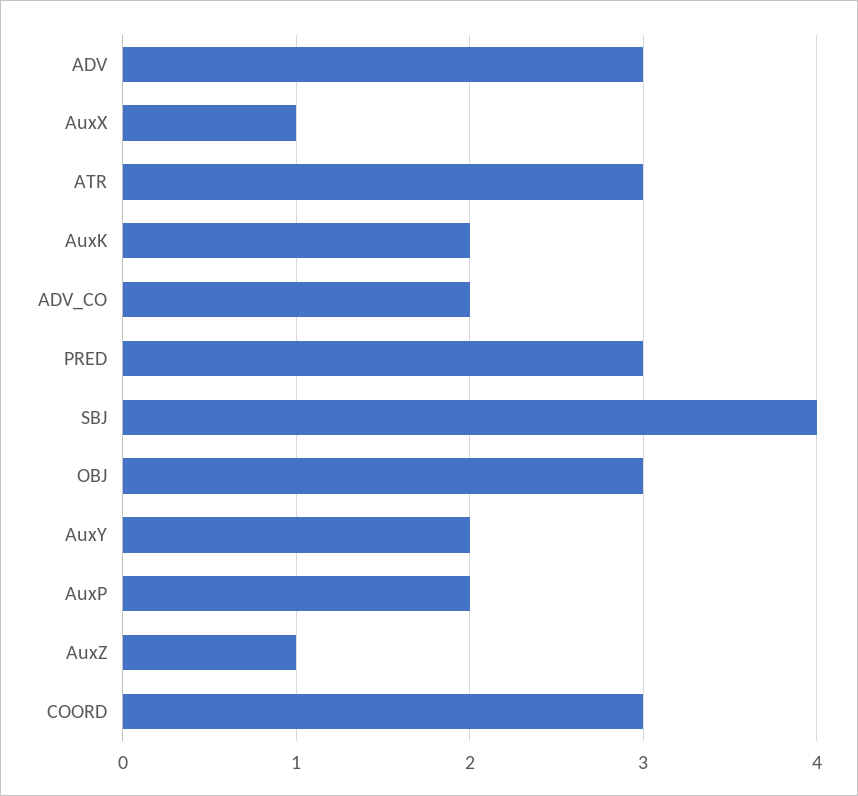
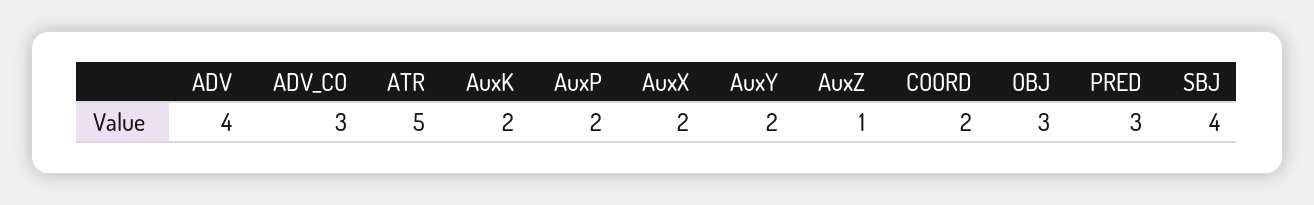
  {
-   "ADV": 3,
+   "ADV": 4,
-   "AuxX": 1,
+   "AuxX": 2,
-   "ATR": 3,
+   "ATR": 5,
    "AuxK": 2,
-   "ADV_CO": 2,
+   "ADV_CO": 3,
    "PRED": 3,
    "SBJ": 4,
    "OBJ": 3,
    "AuxY": 2,
    "AuxP": 2,
    "AuxZ": 1,
-   "COORD": 3
+   "COORD": 2
  }

